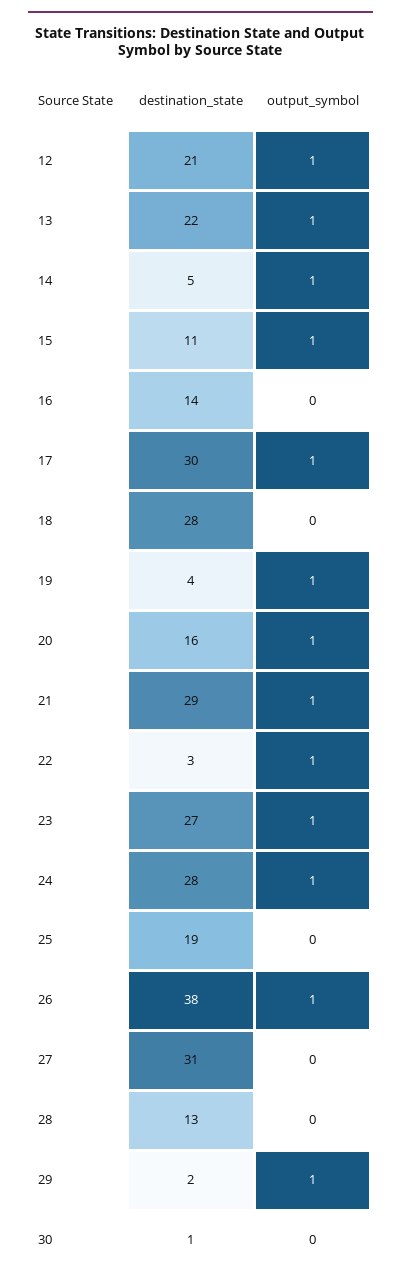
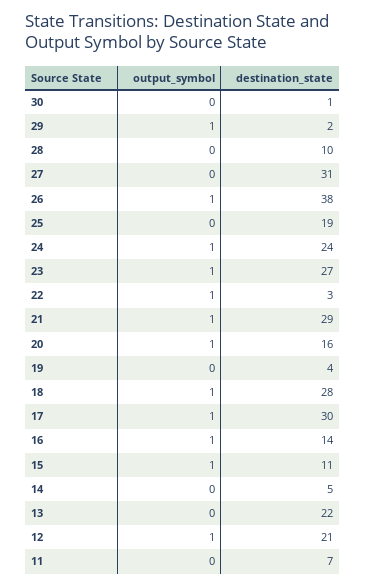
  {
    "destination_state": {
      "12": 21,
      "13": 22,
      "14": 5,
      "15": 11,
      "16": 14,
      "17": 30,
      "18": 28,
      "19": 4,
      "20": 16,
      "21": 29,
      "22": 3,
      "23": 27,
-     "24": 28,
+     "24": 24,
      "25": 19,
      "26": 38,
      "27": 31,
-     "28": 13,
+     "28": 10,
      "29": 2,
-     "30": 1
+     "30": 1,
+     "11": 7
    },
    "output_symbol": {
      "12": 1,
-     "13": 1,
+     "13": 0,
-     "14": 1,
+     "14": 0,
      "15": 1,
-     "16": 0,
+     "16": 1,
      "17": 1,
-     "18": 0,
+     "18": 1,
-     "19": 1,
+     "19": 0,
      "20": 1,
      "21": 1,
      "22": 1,
      "23": 1,
      "24": 1,
      "25": 0,
      "26": 1,
      "27": 0,
      "28": 0,
      "29": 1,
-     "30": 0
+     "30": 0,
+     "11": 0
    }
  }

